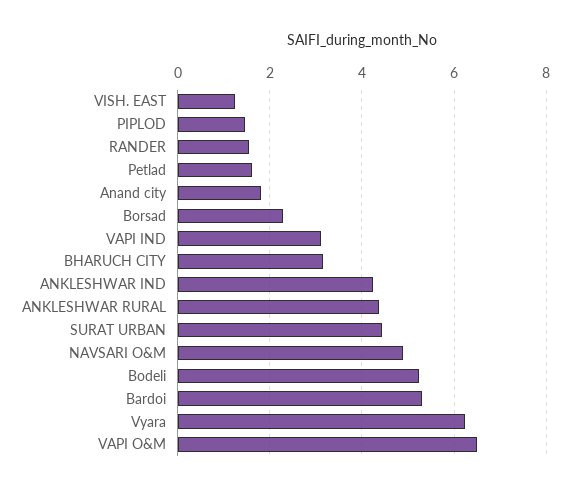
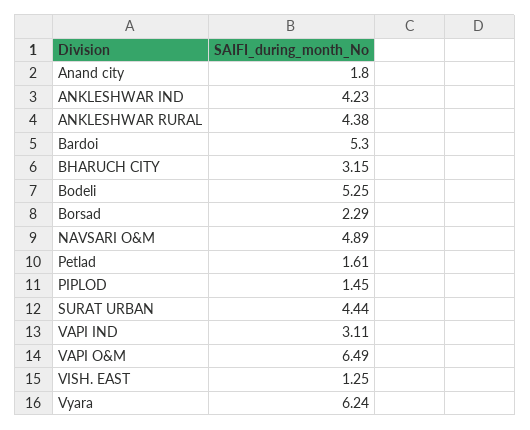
  {
    "VISH. EAST": 1.25,
    "PIPLOD": 1.45,
-   "RANDER": 1.6,
    "Petlad": 1.61,
    "Anand city": 1.8,
    "Borsad": 2.29,
    "VAPI IND": 3.11,
    "BHARUCH CITY": 3.15,
    "ANKLESHWAR IND": 4.23,
    "ANKLESHWAR RURAL": 4.38,
    "SURAT URBAN": 4.44,
    "NAVSARI O&M": 4.89,
    "Bodeli": 5.25,
    "Bardoi": 5.3,
    "Vyara": 6.24,
    "VAPI O&M": 6.49
  }

